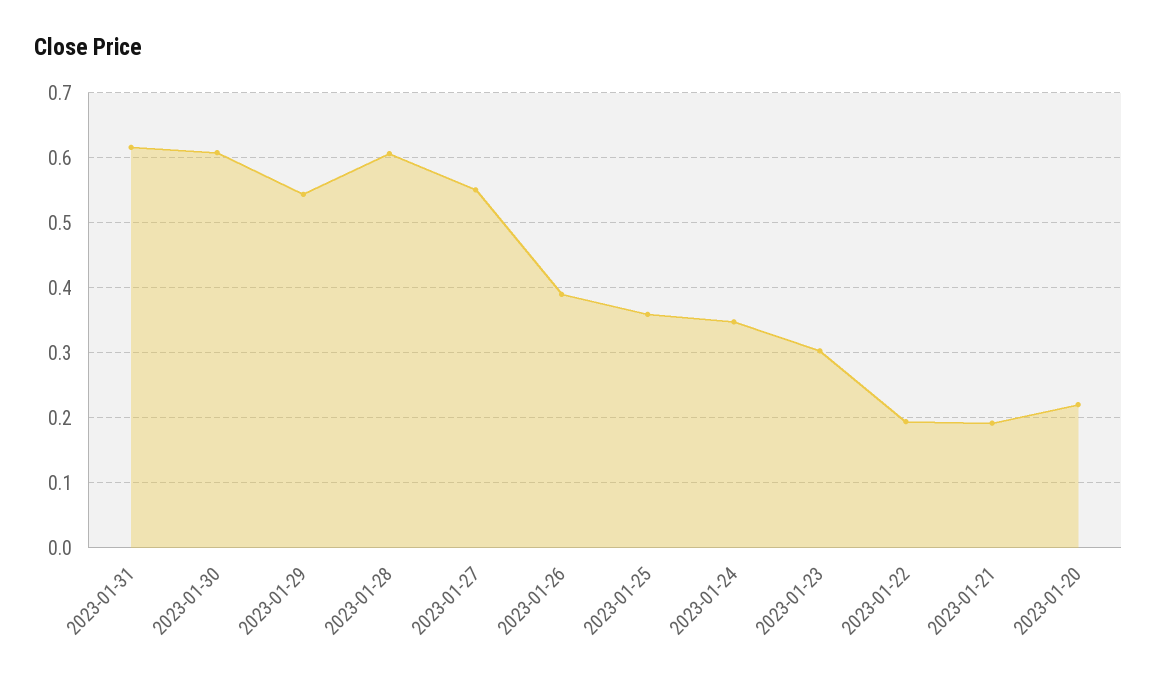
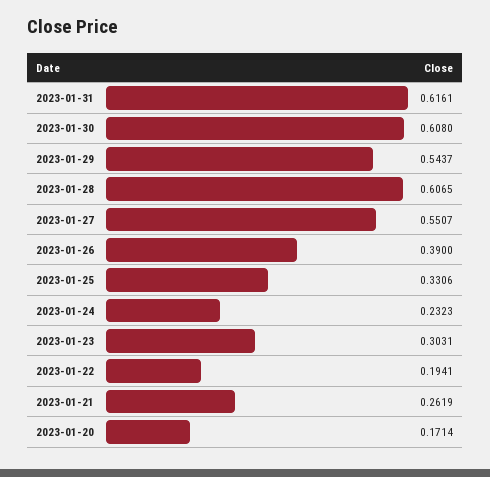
  {
    "2023-01-31": 0.6161,
    "2023-01-30": 0.608,
    "2023-01-29": 0.5437,
    "2023-01-28": 0.6065,
    "2023-01-27": 0.5507,
    "2023-01-26": 0.39,
-   "2023-01-25": 0.36,
+   "2023-01-25": 0.3306,
-   "2023-01-24": 0.35,
+   "2023-01-24": 0.2323,
    "2023-01-23": 0.3031,
    "2023-01-22": 0.1941,
-   "2023-01-21": 0.19,
+   "2023-01-21": 0.2619,
-   "2023-01-20": 0.22
+   "2023-01-20": 0.1714
  }

